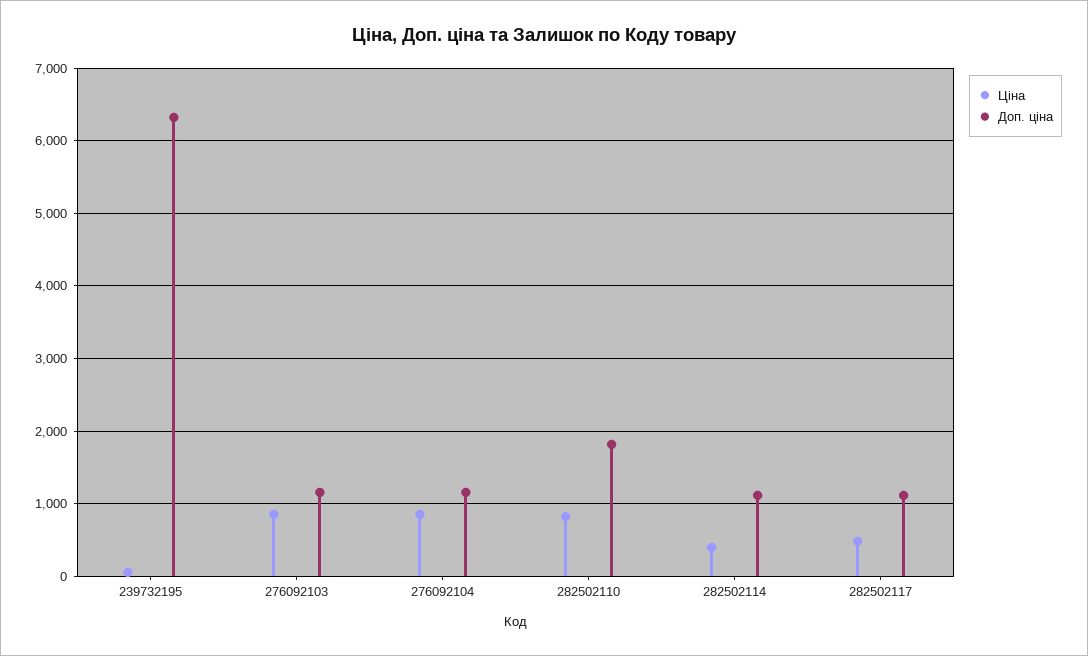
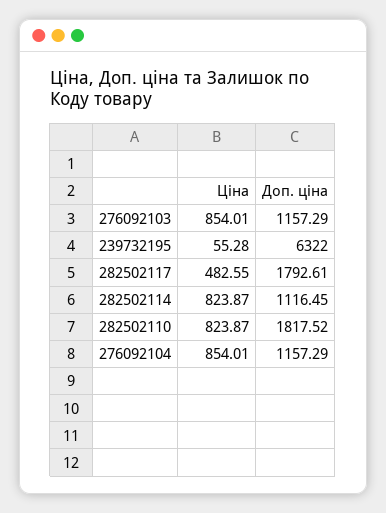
  {
    "Ціна": {
      "239732195": 55.28,
      "276092103": 854.01,
      "276092104": 854.01,
      "282502110": 823.87,
-     "282502114": 400,
+     "282502114": 823.87,
      "282502117": 482.55
    },
    "Доп. ціна": {
      "239732195": 6322,
      "276092103": 1157.29,
      "276092104": 1157.29,
      "282502110": 1817.52,
      "282502114": 1116.45,
-     "282502117": 1100
+     "282502117": 1792.61
    }
  }

